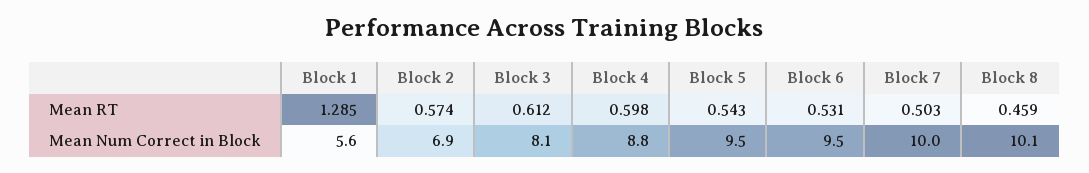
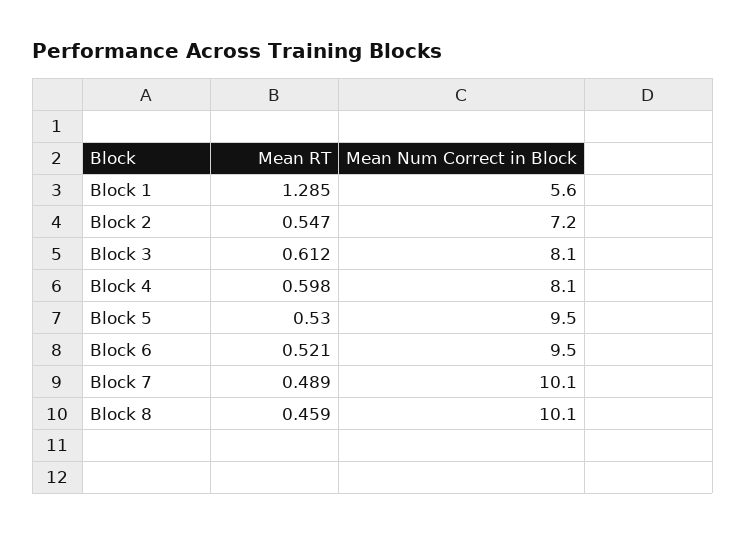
  {
    "Block 1": {
      "Mean RT": 1.285,
      "Mean Num Correct in Block": 5.6
    },
    "Block 2": {
-     "Mean RT": 0.574,
+     "Mean RT": 0.547,
-     "Mean Num Correct in Block": 6.9
+     "Mean Num Correct in Block": 7.2
    },
    "Block 3": {
      "Mean RT": 0.612,
      "Mean Num Correct in Block": 8.1
    },
    "Block 4": {
      "Mean RT": 0.598,
-     "Mean Num Correct in Block": 8.8
+     "Mean Num Correct in Block": 8.1
    },
    "Block 5": {
-     "Mean RT": 0.543,
+     "Mean RT": 0.53,
      "Mean Num Correct in Block": 9.5
    },
    "Block 6": {
-     "Mean RT": 0.531,
+     "Mean RT": 0.521,
      "Mean Num Correct in Block": 9.5
    },
    "Block 7": {
-     "Mean RT": 0.503,
+     "Mean RT": 0.489,
-     "Mean Num Correct in Block": 10
+     "Mean Num Correct in Block": 10.1
    },
    "Block 8": {
      "Mean RT": 0.459,
      "Mean Num Correct in Block": 10.1
    }
  }

